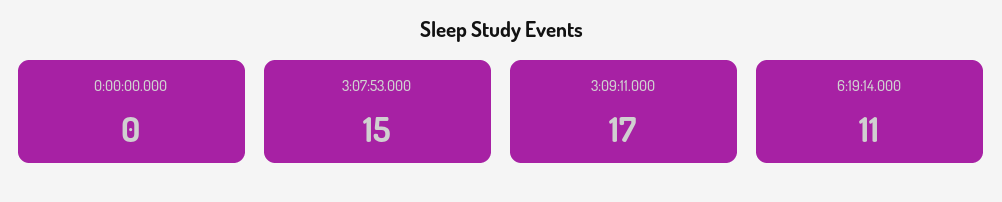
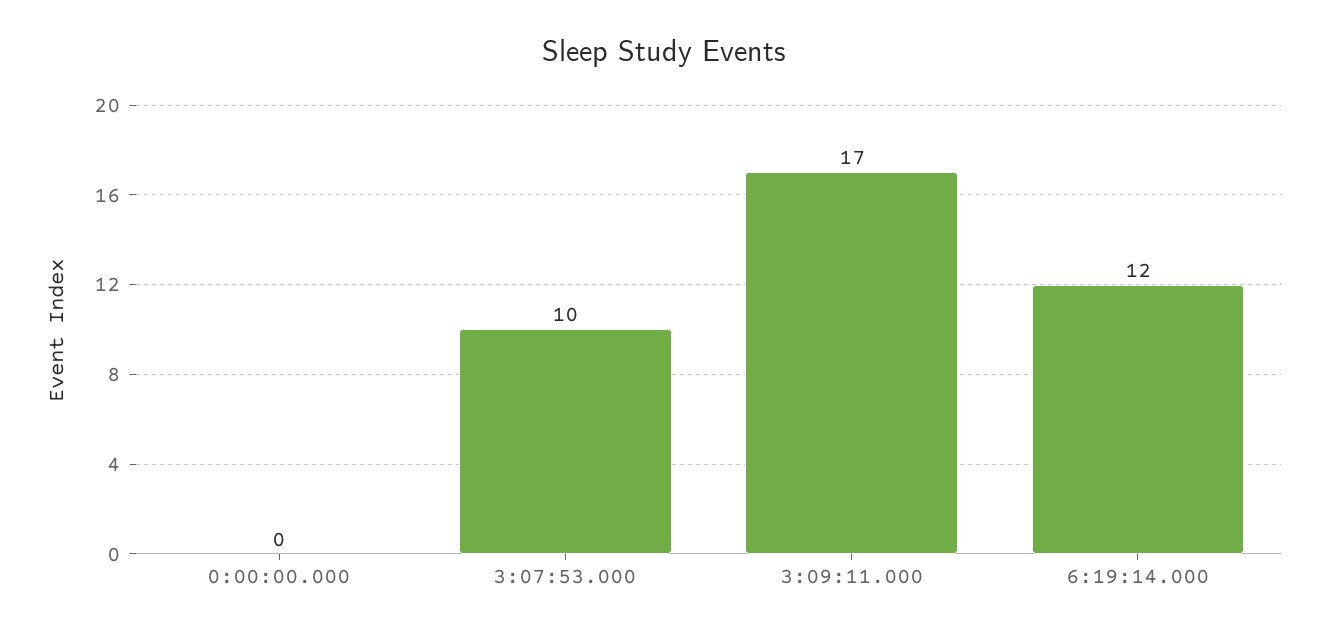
  {
    "0:00:00.000": 0,
-   "3:07:53.000": 15,
+   "3:07:53.000": 10,
    "3:09:11.000": 17,
-   "6:19:14.000": 11
+   "6:19:14.000": 12
  }

